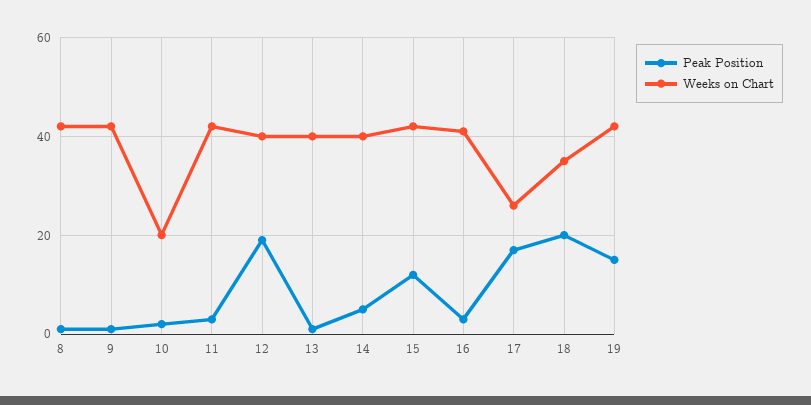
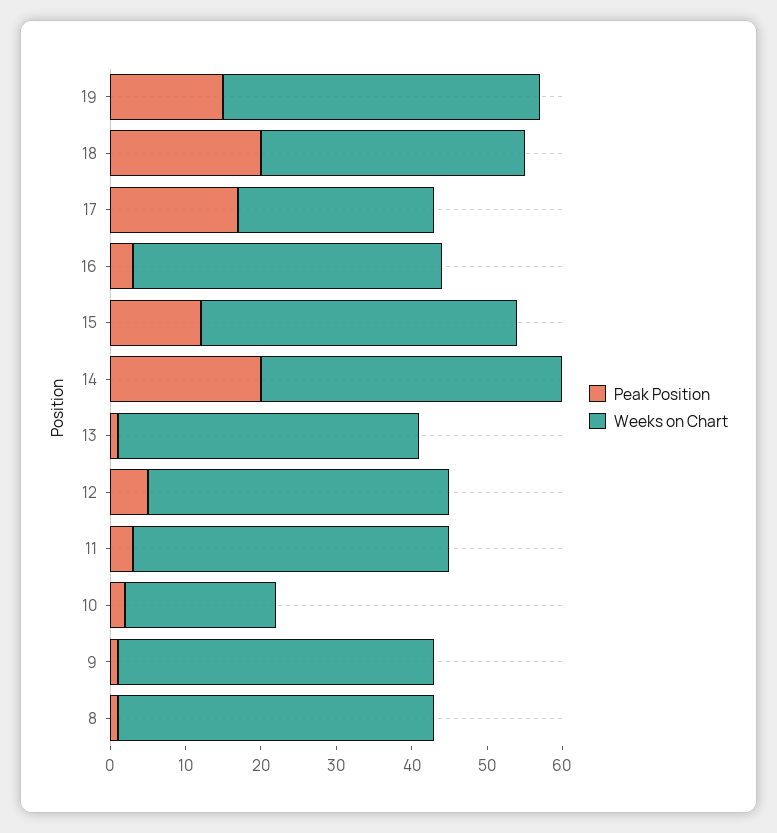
  {
    "Peak Position": {
      "8": 0,
      "9": 0,
      "10": 0,
      "11": 5,
-     "12": 20,
+     "12": 5,
      "13": 0,
-     "14": 5,
+     "14": 20,
      "15": 10,
      "16": 5,
      "17": 15,
      "18": 20,
      "19": 15
    },
    "Weeks on Chart": {
      "8": 40,
      "9": 40,
      "10": 20,
      "11": 40,
      "12": 40,
      "13": 40,
      "14": 40,
      "15": 40,
      "16": 40,
      "17": 25,
      "18": 35,
      "19": 40
    }
  }

